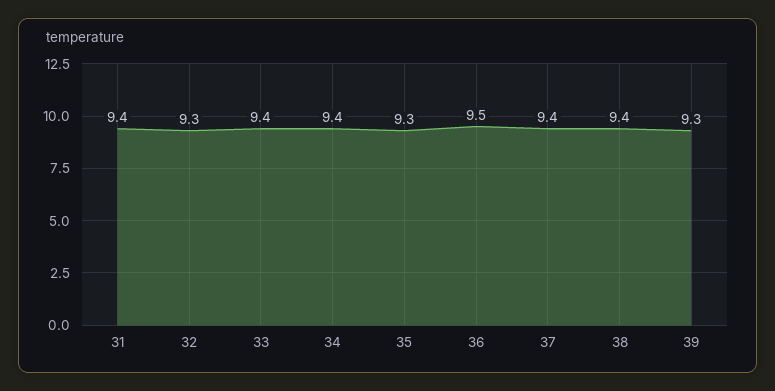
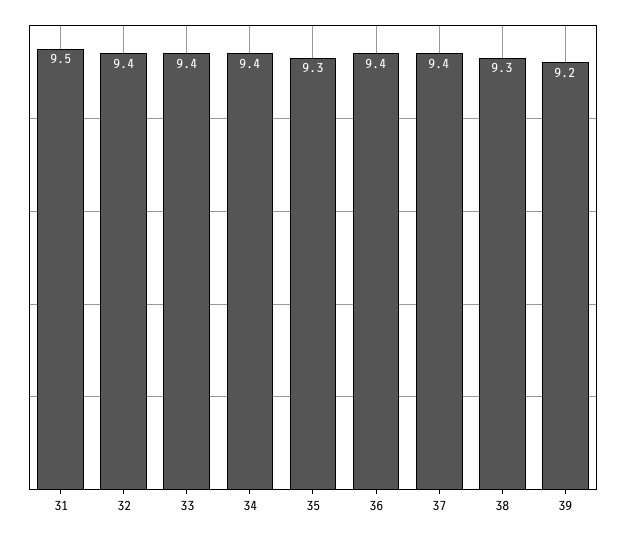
  {
-   "31": 9.4,
+   "31": 9.5,
-   "32": 9.3,
+   "32": 9.4,
    "33": 9.4,
    "34": 9.4,
    "35": 9.3,
-   "36": 9.5,
+   "36": 9.4,
    "37": 9.4,
-   "38": 9.4,
+   "38": 9.3,
-   "39": 9.3
+   "39": 9.2
  }

